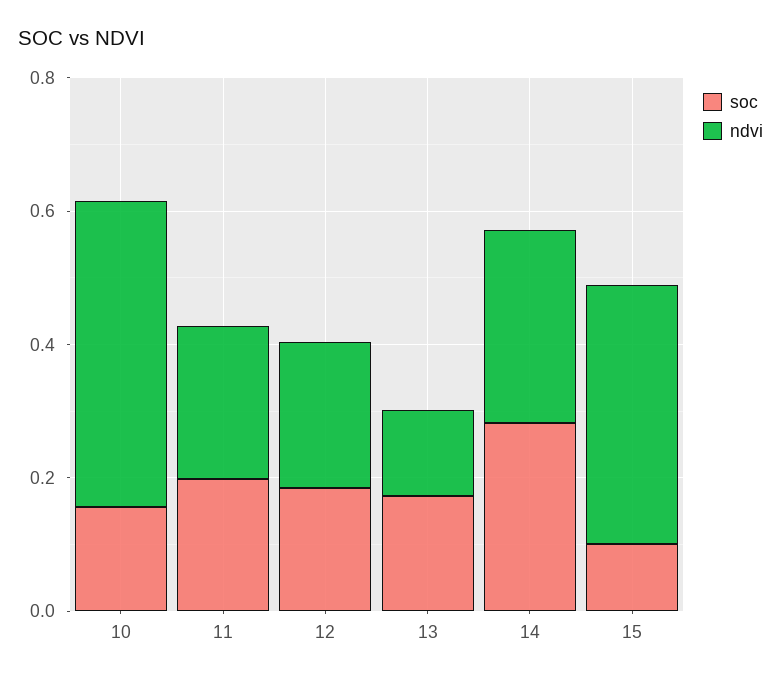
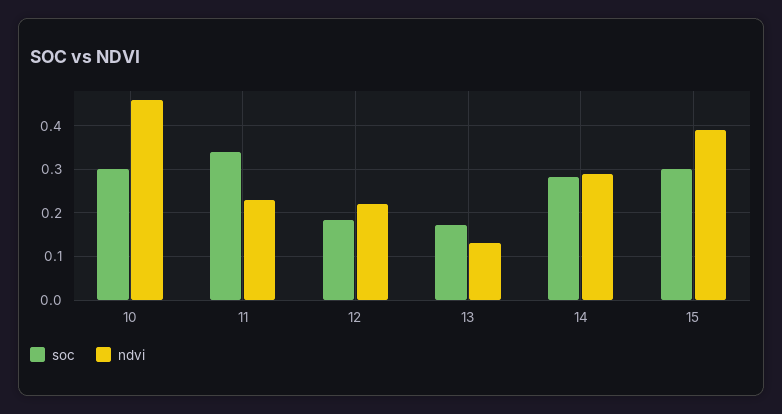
  {
    "soc": {
-     "10": 0.15,
+     "10": 0.3,
-     "11": 0.2,
+     "11": 0.34,
      "12": 0.18,
      "13": 0.18,
      "14": 0.28,
-     "15": 0.1
+     "15": 0.3
    },
    "ndvi": {
      "10": 0.46,
      "11": 0.24,
      "12": 0.22,
      "13": 0.14,
      "14": 0.3,
      "15": 0.4
    }
  }

